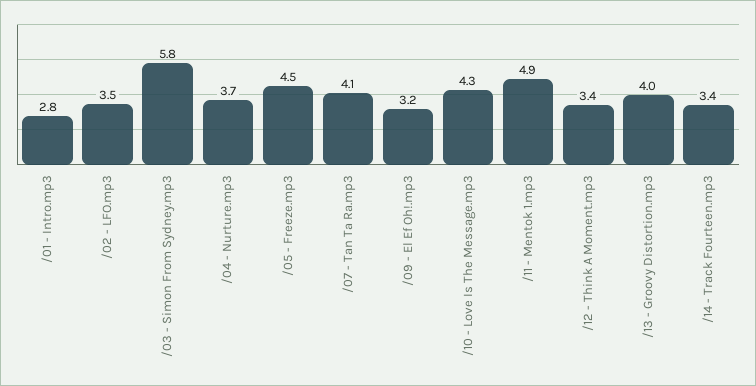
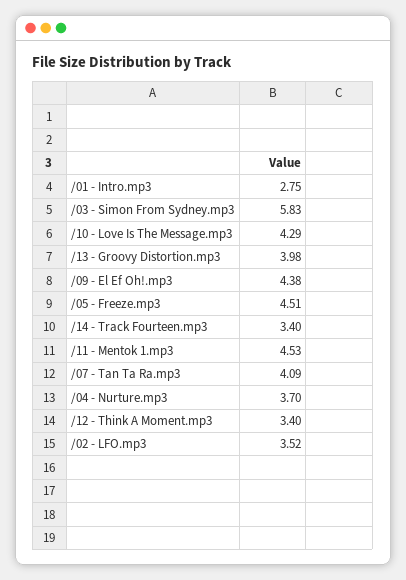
  {
    "/01 - Intro.mp3": 2.75,
    "/02 - LFO.mp3": 3.52,
    "/03 - Simon From Sydney.mp3": 5.83,
    "/04 - Nurture.mp3": 3.7,
    "/05 - Freeze.mp3": 4.51,
    "/07 - Tan Ta Ra.mp3": 4.09,
-   "/09 - El Ef Oh!.mp3": 3.2,
+   "/09 - El Ef Oh!.mp3": 4.38,
    "/10 - Love Is The Message.mp3": 4.29,
-   "/11 - Mentok 1.mp3": 4.9,
+   "/11 - Mentok 1.mp3": 4.53,
    "/12 - Think A Moment.mp3": 3.4,
    "/13 - Groovy Distortion.mp3": 3.98,
    "/14 - Track Fourteen.mp3": 3.4
  }

